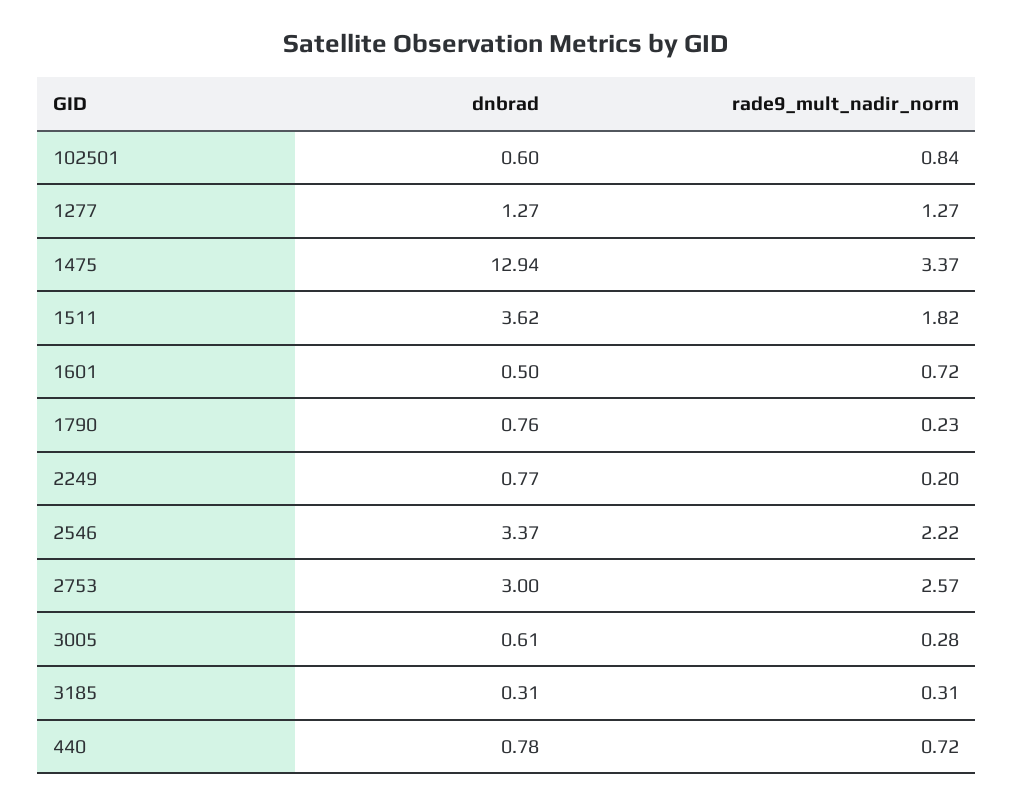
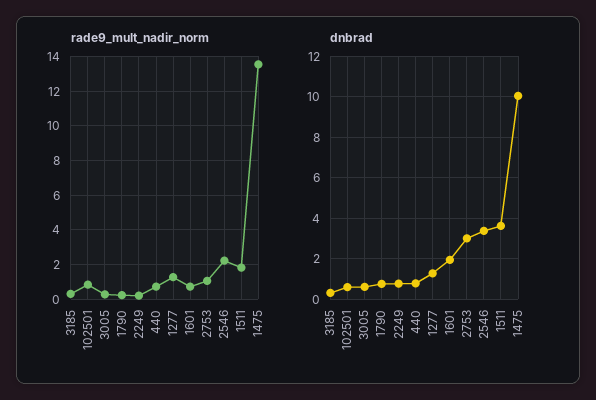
  {
    "dnbrad": {
      "102501": 0.6,
      "1277": 1.27,
-     "1475": 12.94,
+     "1475": 10,
      "1511": 3.62,
-     "1601": 0.5,
+     "1601": 2,
      "1790": 0.76,
      "2249": 0.77,
      "2546": 3.37,
      "2753": 3,
      "3005": 0.61,
      "3185": 0.31,
      "440": 0.78
    },
    "rade9_mult_nadir_norm": {
      "102501": 0.84,
      "1277": 1.27,
-     "1475": 3.37,
+     "1475": 13.5,
      "1511": 1.82,
      "1601": 0.72,
      "1790": 0.23,
      "2249": 0.2,
      "2546": 2.22,
-     "2753": 2.57,
+     "2753": 1,
      "3005": 0.28,
      "3185": 0.31,
      "440": 0.72
    }
  }

